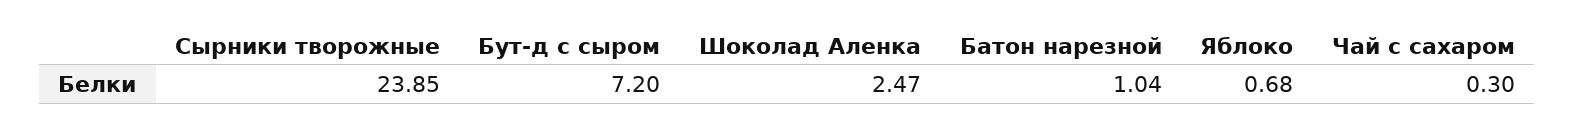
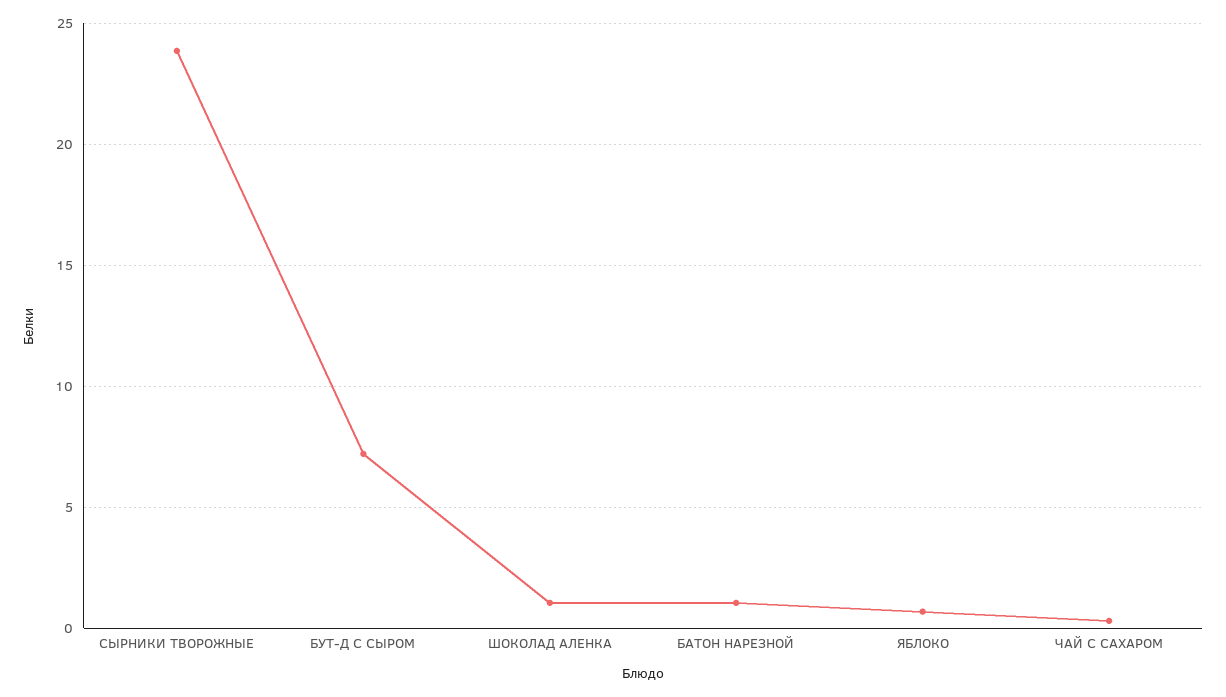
  {
    "Сырники творожные": 23.85,
    "Бут-д с сыром": 7.2,
-   "Шоколад Аленка": 2.47,
+   "Шоколад Аленка": 1,
    "Батон нарезной": 1.04,
    "Яблоко": 0.68,
    "Чай с сахаром": 0.3
  }

